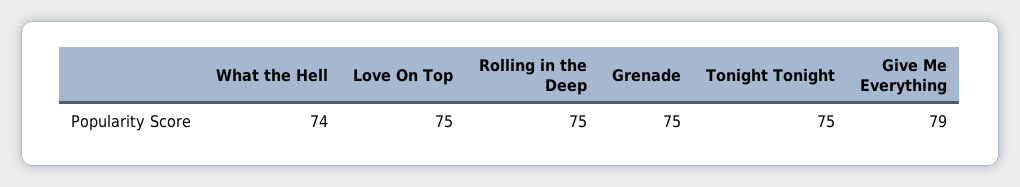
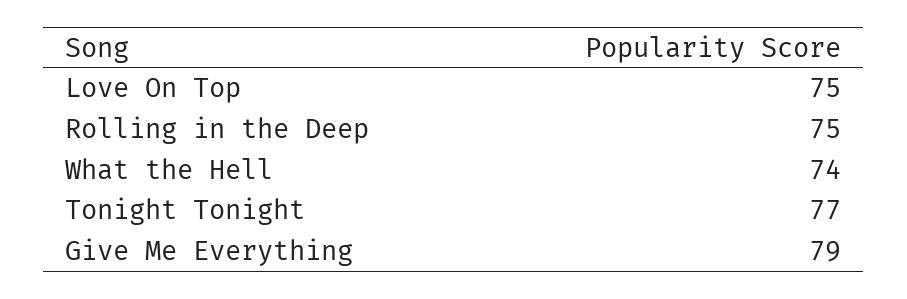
  {
    "What the Hell": 74,
    "Love On Top": 75,
    "Rolling in the Deep": 75,
-   "Grenade": 75,
-   "Tonight Tonight": 75,
+   "Tonight Tonight": 77,
    "Give Me Everything": 79
  }

